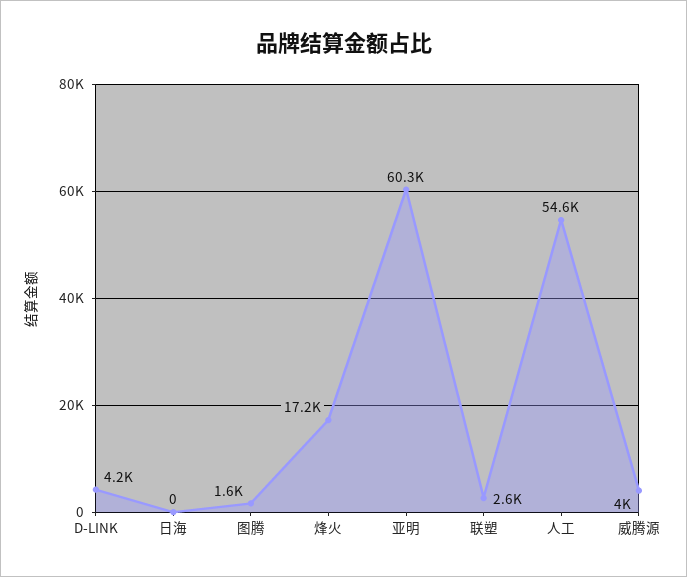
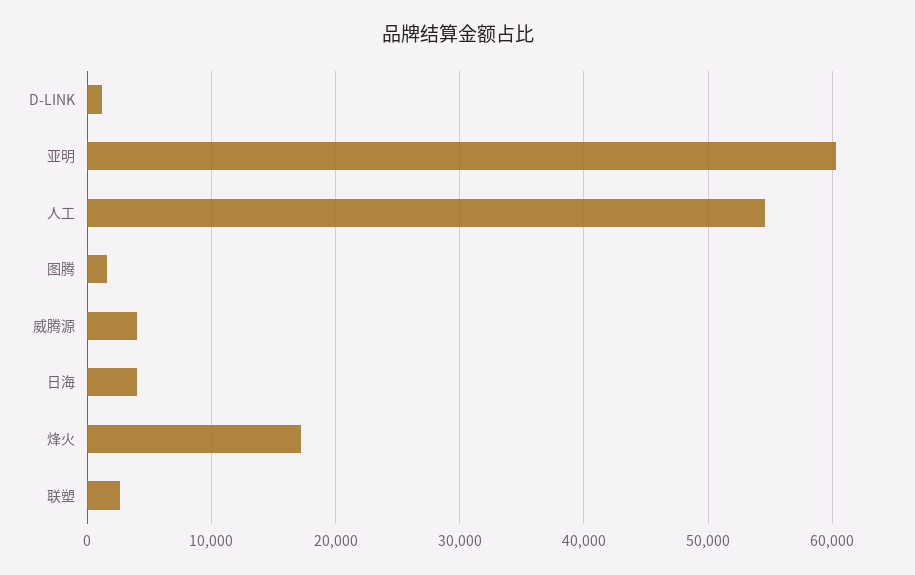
  {
-   "D-LINK": 4200,
+   "D-LINK": 1000,
-   "日海": 0,
+   "日海": 4000,
    "图腾": 1600,
    "烽火": 17200,
    "亚明": 60300,
    "联塑": 2600,
    "人工": 54600,
    "威腾源": 4000
  }

